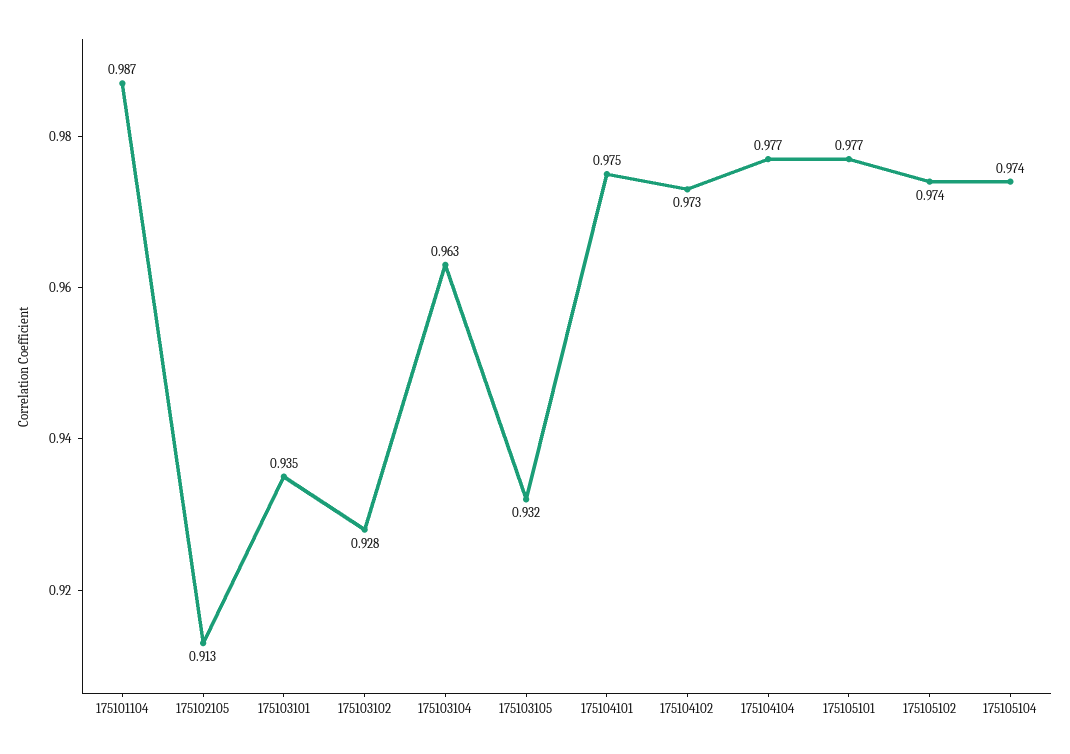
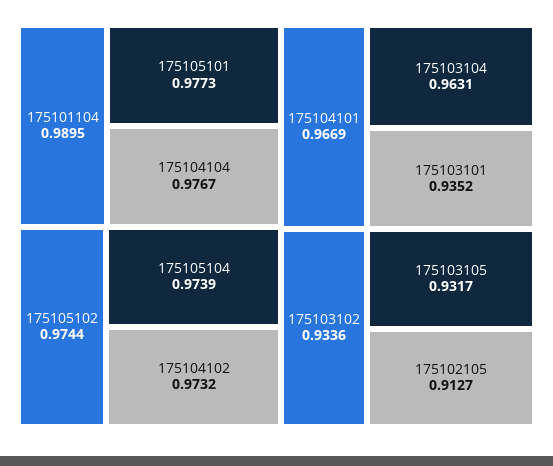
  {
-   "175101104": 0.987,
+   "175101104": 0.9895,
    "175102105": 0.9127,
    "175103101": 0.9352,
-   "175103102": 0.928,
+   "175103102": 0.9336,
    "175103104": 0.9631,
    "175103105": 0.9317,
-   "175104101": 0.975,
+   "175104101": 0.9669,
    "175104102": 0.9732,
    "175104104": 0.9767,
    "175105101": 0.9773,
    "175105102": 0.9744,
    "175105104": 0.9739
  }

